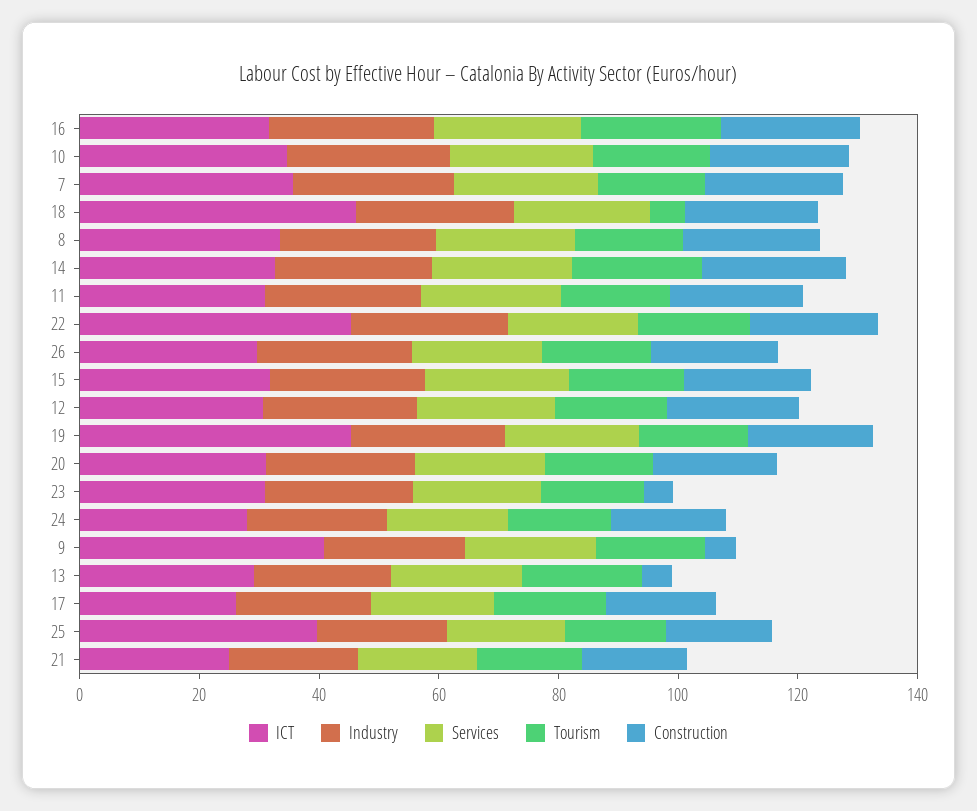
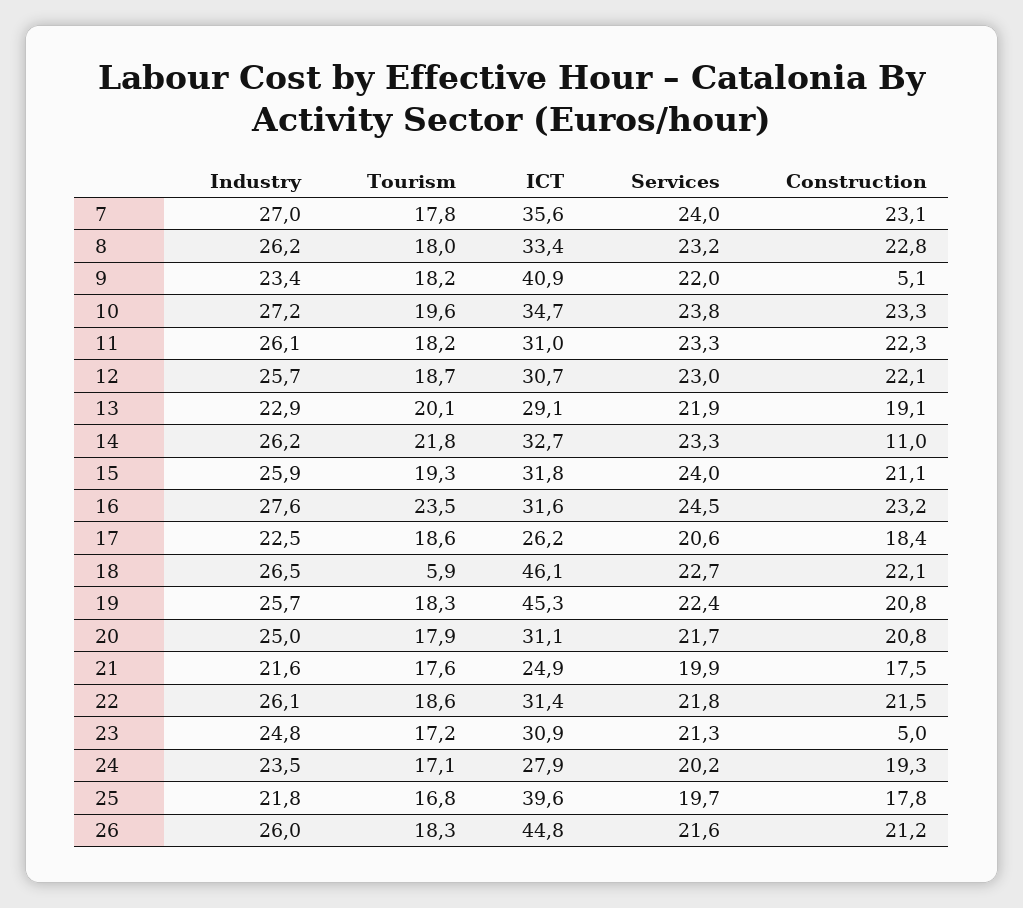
  {
    "ICT": {
      "16": 31.6,
      "10": 34.7,
      "7": 35.6,
      "18": 46.1,
      "8": 33.4,
      "14": 32.7,
      "11": 31,
-     "22": 45,
+     "22": 31.4,
-     "26": 30,
+     "26": 44.8,
      "15": 31.8,
      "12": 30.7,
      "19": 45.3,
      "20": 31.1,
      "23": 30.9,
      "24": 27.9,
      "9": 40.9,
      "13": 29.1,
      "17": 26.2,
      "25": 39.6,
      "21": 24.9
    },
    "Industry": {
      "16": 27.6,
      "10": 27.2,
      "7": 27,
      "18": 26.5,
      "8": 26.2,
      "14": 26.2,
      "11": 26.1,
      "22": 26.1,
      "26": 26,
      "15": 25.9,
      "12": 25.7,
      "19": 25.7,
      "20": 25,
      "23": 24.8,
      "24": 23.5,
      "9": 23.4,
      "13": 22.9,
      "17": 22.5,
      "25": 21.8,
      "21": 21.6
    },
    "Services": {
      "16": 24.5,
      "10": 23.8,
      "7": 24,
      "18": 22.7,
      "8": 23.2,
      "14": 23.3,
      "11": 23.3,
      "22": 21.8,
      "26": 21.6,
      "15": 24,
      "12": 23,
      "19": 22.4,
      "20": 21.7,
      "23": 21.3,
      "24": 20.2,
      "9": 22,
      "13": 21.9,
      "17": 20.6,
      "25": 19.7,
      "21": 19.9
    },
    "Tourism": {
      "16": 23.5,
      "10": 19.6,
      "7": 17.8,
      "18": 5.9,
      "8": 18,
      "14": 21.8,
      "11": 18.2,
      "22": 18.6,
      "26": 18.3,
      "15": 19.3,
      "12": 18.7,
      "19": 18.3,
      "20": 17.9,
      "23": 17.2,
      "24": 17.1,
      "9": 18.2,
      "13": 20.1,
      "17": 18.6,
      "25": 16.8,
      "21": 17.6
    },
    "Construction": {
      "16": 23.2,
      "10": 23.3,
      "7": 23.1,
      "18": 22.1,
      "8": 22.8,
-     "14": 25,
+     "14": 11,
      "11": 22.3,
      "22": 21.5,
      "26": 21.2,
      "15": 21.1,
      "12": 22.1,
      "19": 20.8,
      "20": 20.8,
      "23": 5,
      "24": 19.3,
      "9": 5.1,
-     "13": 5,
+     "13": 19.1,
      "17": 18.4,
      "25": 17.8,
      "21": 17.5
    }
  }

